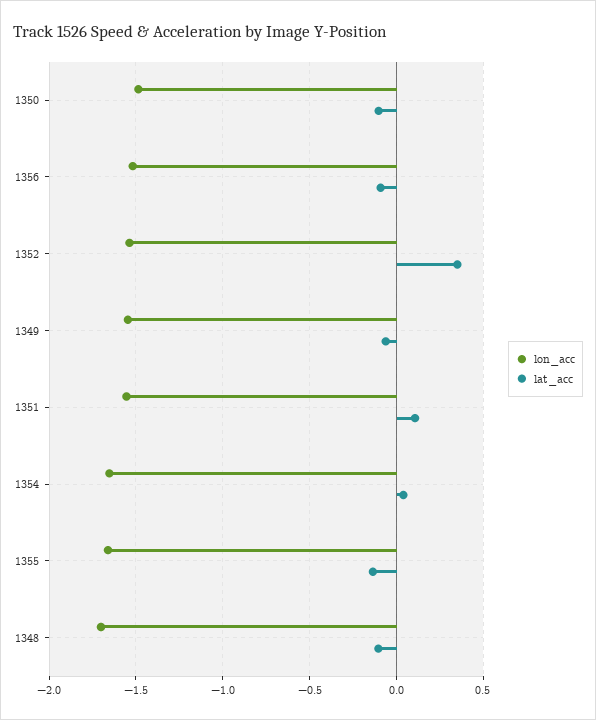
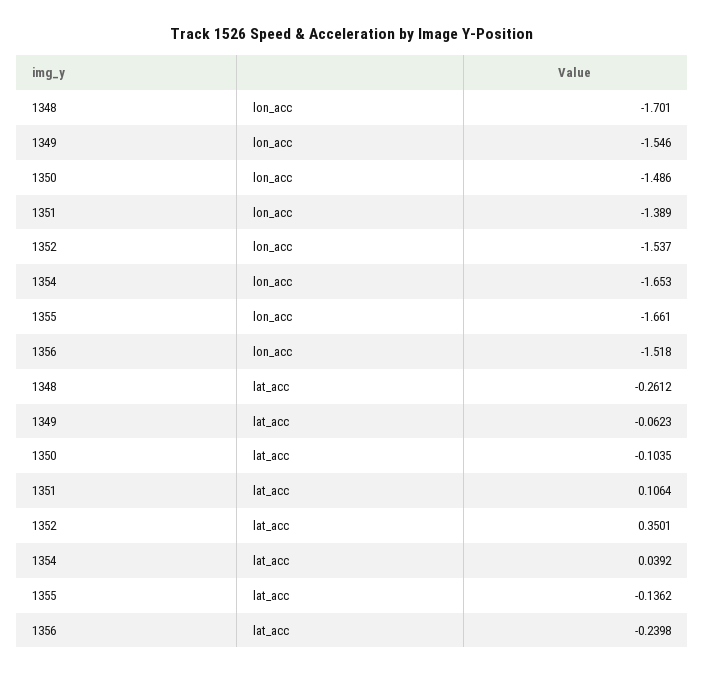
  {
    "lon_acc": {
      "1350": -1.486,
      "1356": -1.518,
      "1352": -1.537,
      "1349": -1.546,
-     "1351": -1.55,
+     "1351": -1.389,
      "1354": -1.653,
      "1355": -1.661,
      "1348": -1.701
    },
    "lat_acc": {
      "1350": -0.1035,
-     "1356": -0.1,
+     "1356": -0.2398,
      "1352": 0.3501,
      "1349": -0.0623,
      "1351": 0.1064,
      "1354": 0.0392,
      "1355": -0.1362,
-     "1348": -0.1
+     "1348": -0.2612
    }
  }

